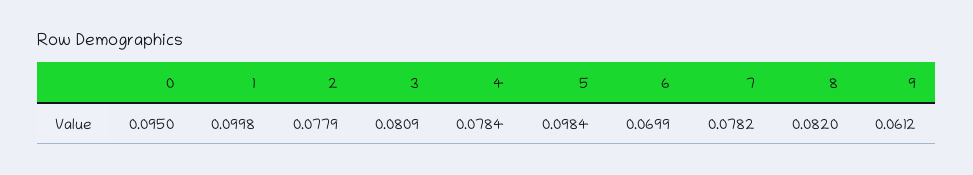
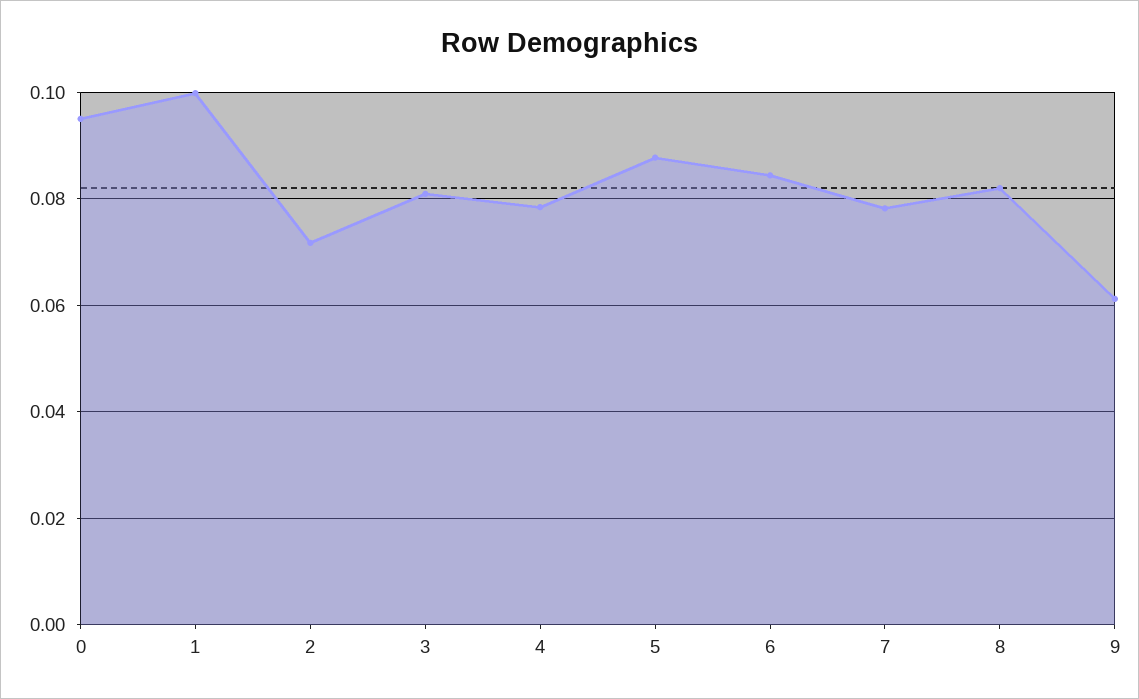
  {
    "0": 0.095,
    "1": 0.0998,
-   "2": 0.0779,
+   "2": 0.072,
    "3": 0.0809,
    "4": 0.0784,
-   "5": 0.0984,
+   "5": 0.088,
-   "6": 0.0699,
+   "6": 0.084,
    "7": 0.0782,
    "8": 0.082,
    "9": 0.0612
  }

